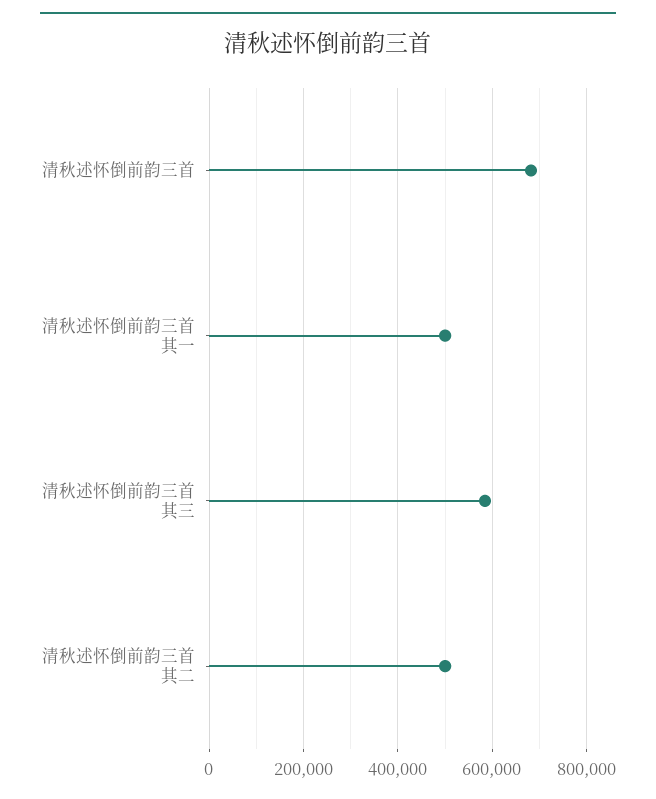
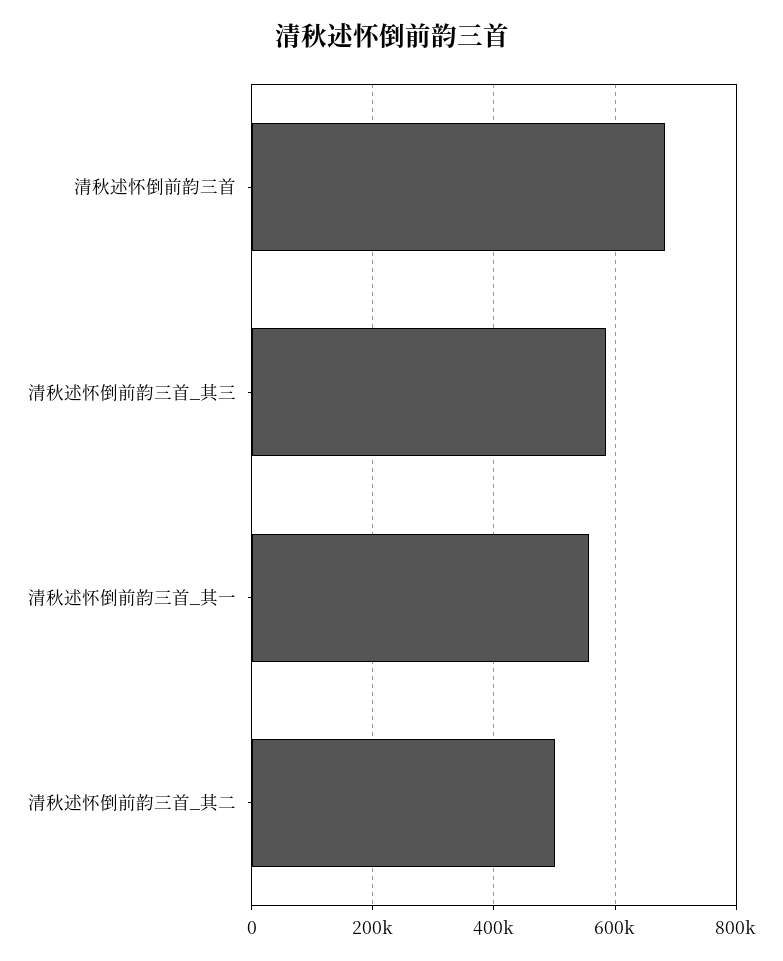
  {
    "清秋述怀倒前韵三首": 680000,
-   "清秋述怀倒前韵三首 其一": 500000,
+   "清秋述怀倒前韵三首 其一": 560000,
    "清秋述怀倒前韵三首 其三": 580000,
    "清秋述怀倒前韵三首 其二": 500000
  }

